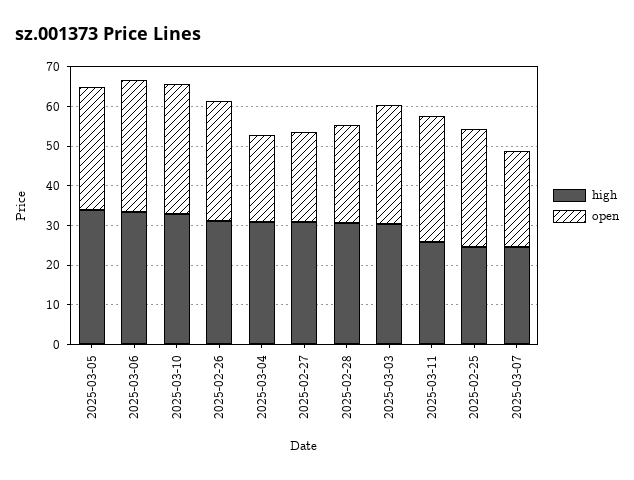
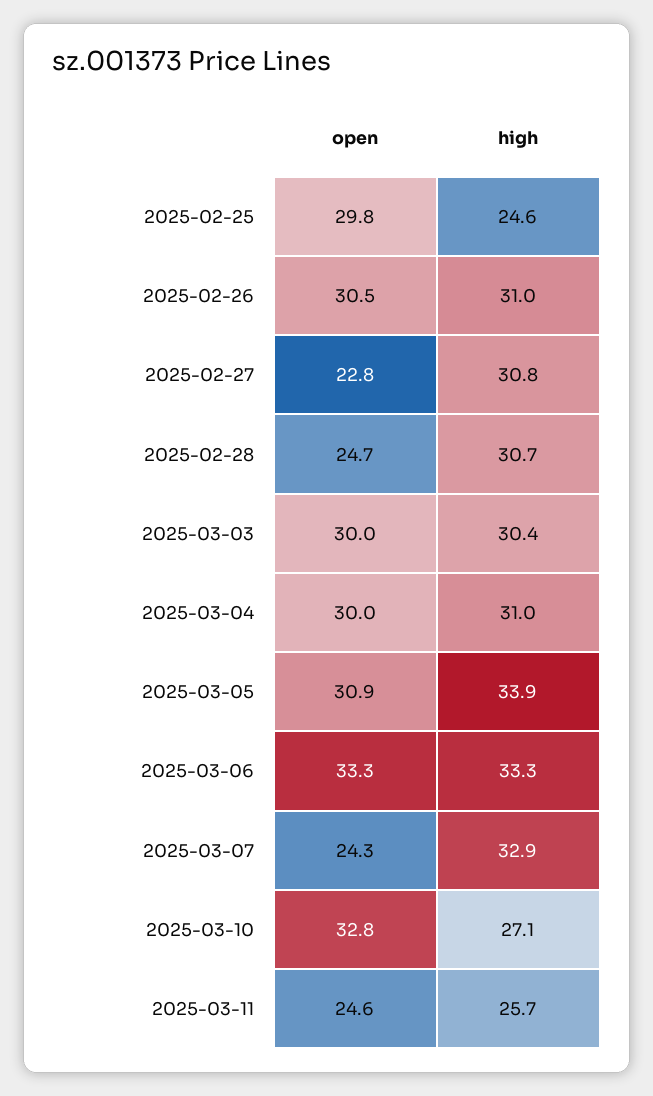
  {
    "high": {
      "2025-03-05": 33.9,
      "2025-03-06": 33.3,
-     "2025-03-10": 32.5,
+     "2025-03-10": 27.1,
      "2025-02-26": 31,
      "2025-03-04": 31,
      "2025-02-27": 30.8,
      "2025-02-28": 30.7,
      "2025-03-03": 30.4,
      "2025-03-11": 25.7,
      "2025-02-25": 24.6,
-     "2025-03-07": 25
+     "2025-03-07": 32.9
    },
    "open": {
      "2025-03-05": 30.9,
      "2025-03-06": 33.3,
      "2025-03-10": 32.8,
      "2025-02-26": 30.5,
-     "2025-03-04": 22.5,
+     "2025-03-04": 30,
      "2025-02-27": 22.8,
      "2025-02-28": 24.7,
      "2025-03-03": 30,
-     "2025-03-11": 32.5,
+     "2025-03-11": 24.6,
      "2025-02-25": 29.8,
      "2025-03-07": 24.3
    }
  }

